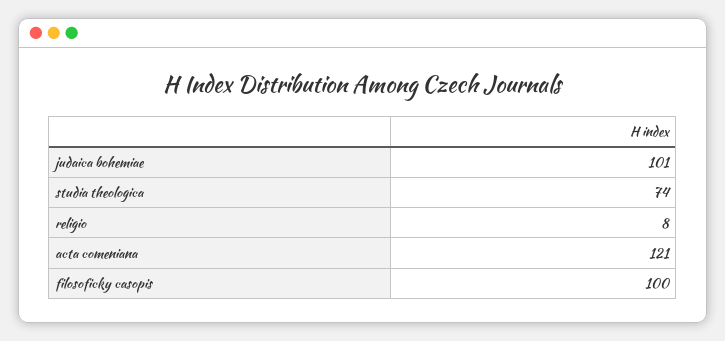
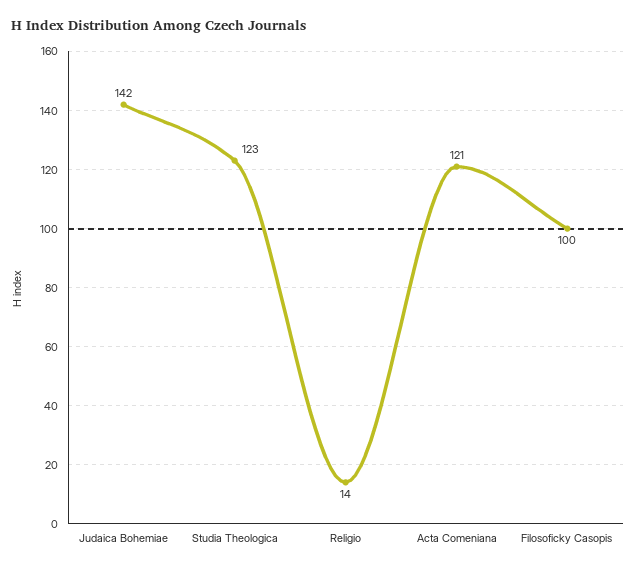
  {
-   "judaica bohemiae": 101,
+   "judaica bohemiae": 142,
-   "studia theologica": 74,
+   "studia theologica": 123,
-   "religio": 8,
+   "religio": 14,
    "acta comeniana": 121,
    "filosoficky casopis": 100
  }

